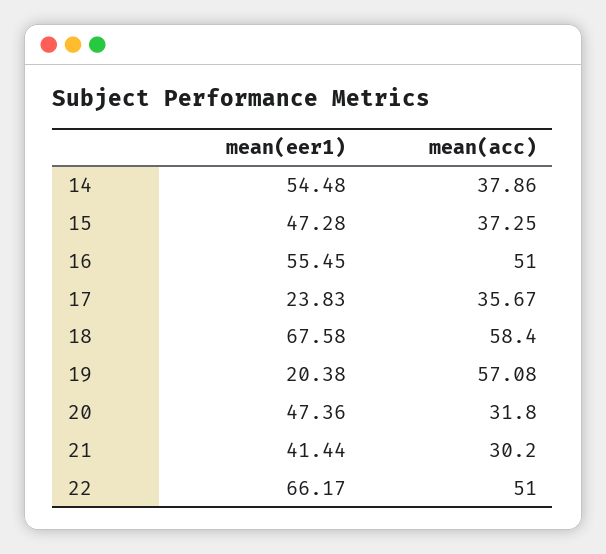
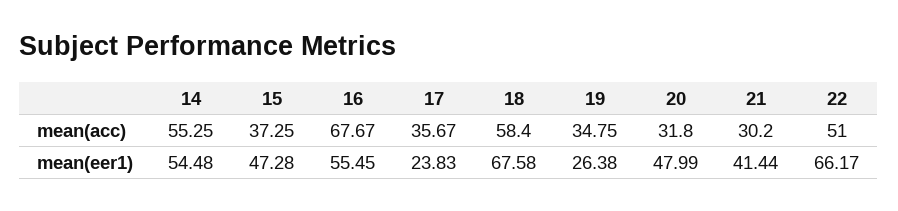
  {
    "mean(eer1)": {
      "14": 54.48,
      "15": 47.28,
      "16": 55.45,
      "17": 23.83,
      "18": 67.58,
-     "19": 20.38,
+     "19": 26.38,
-     "20": 47.36,
+     "20": 47.99,
      "21": 41.44,
      "22": 66.17
    },
    "mean(acc)": {
-     "14": 37.86,
+     "14": 55.25,
      "15": 37.25,
-     "16": 51,
+     "16": 67.67,
      "17": 35.67,
      "18": 58.4,
-     "19": 57.08,
+     "19": 34.75,
      "20": 31.8,
      "21": 30.2,
      "22": 51
    }
  }

